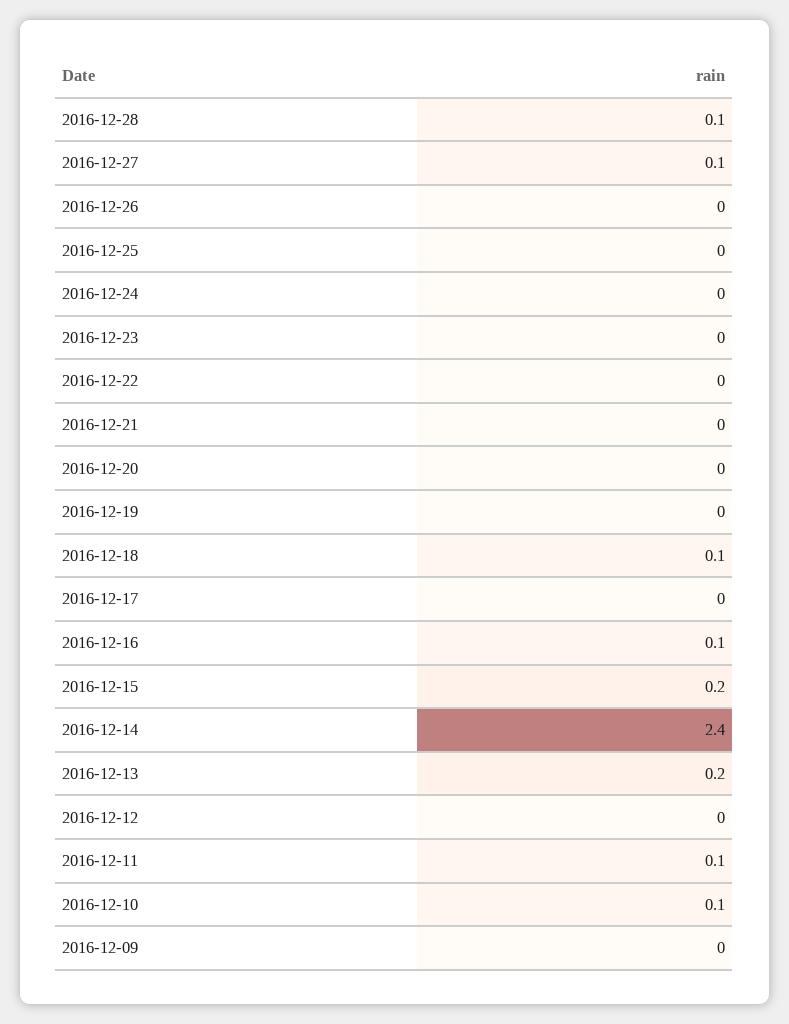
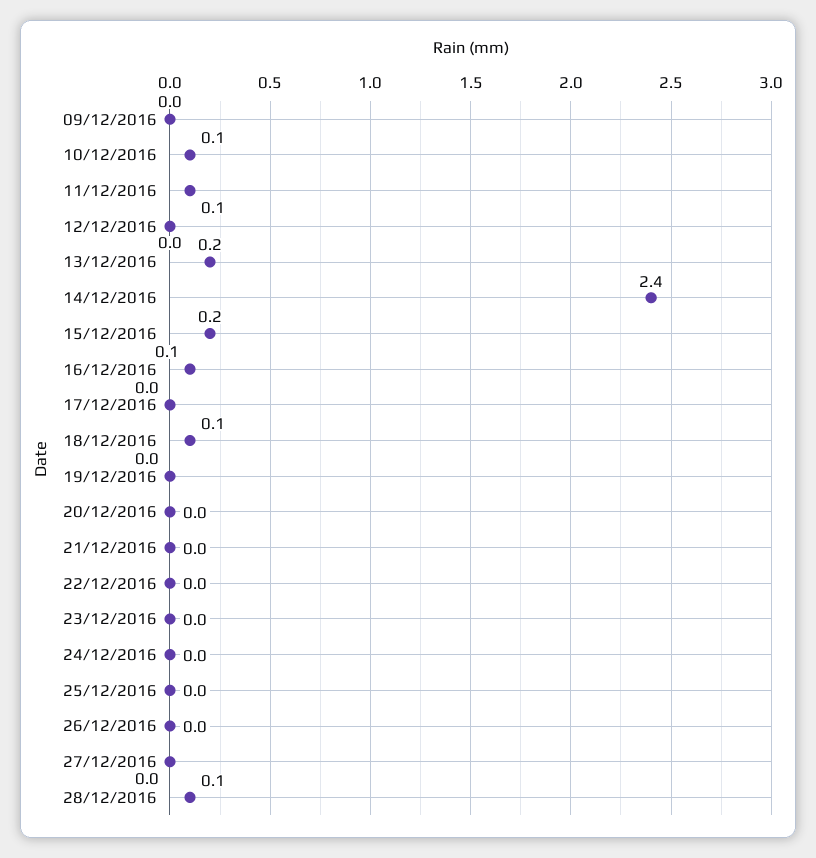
  {
    "2016-12-28": 0.1,
-   "2016-12-27": 0.1,
+   "2016-12-27": 0,
    "2016-12-26": 0,
    "2016-12-25": 0,
    "2016-12-24": 0,
    "2016-12-23": 0,
    "2016-12-22": 0,
    "2016-12-21": 0,
    "2016-12-20": 0,
    "2016-12-19": 0,
    "2016-12-18": 0.1,
    "2016-12-17": 0,
    "2016-12-16": 0.1,
    "2016-12-15": 0.2,
    "2016-12-14": 2.4,
    "2016-12-13": 0.2,
    "2016-12-12": 0,
    "2016-12-11": 0.1,
    "2016-12-10": 0.1,
    "2016-12-09": 0
  }

